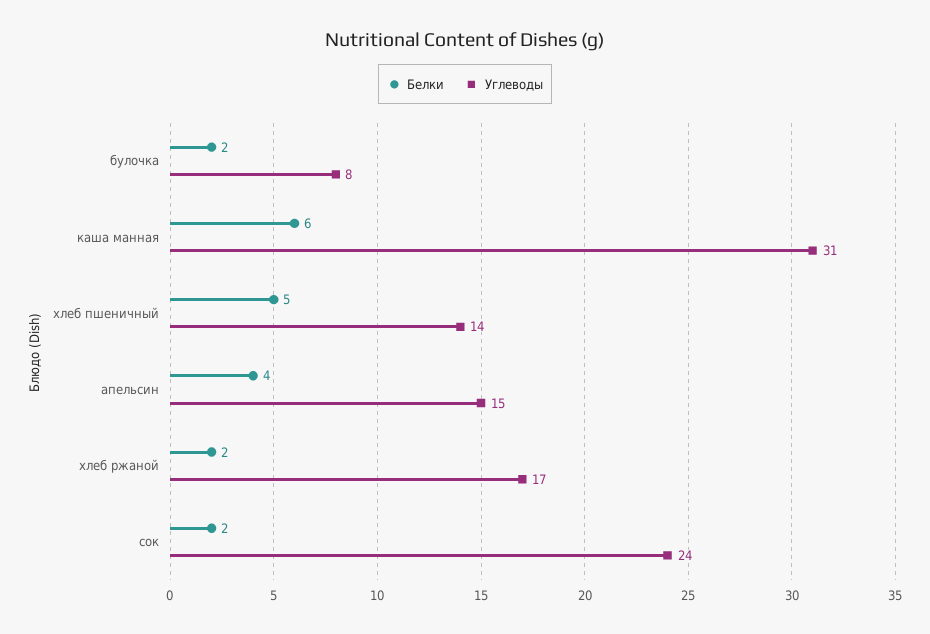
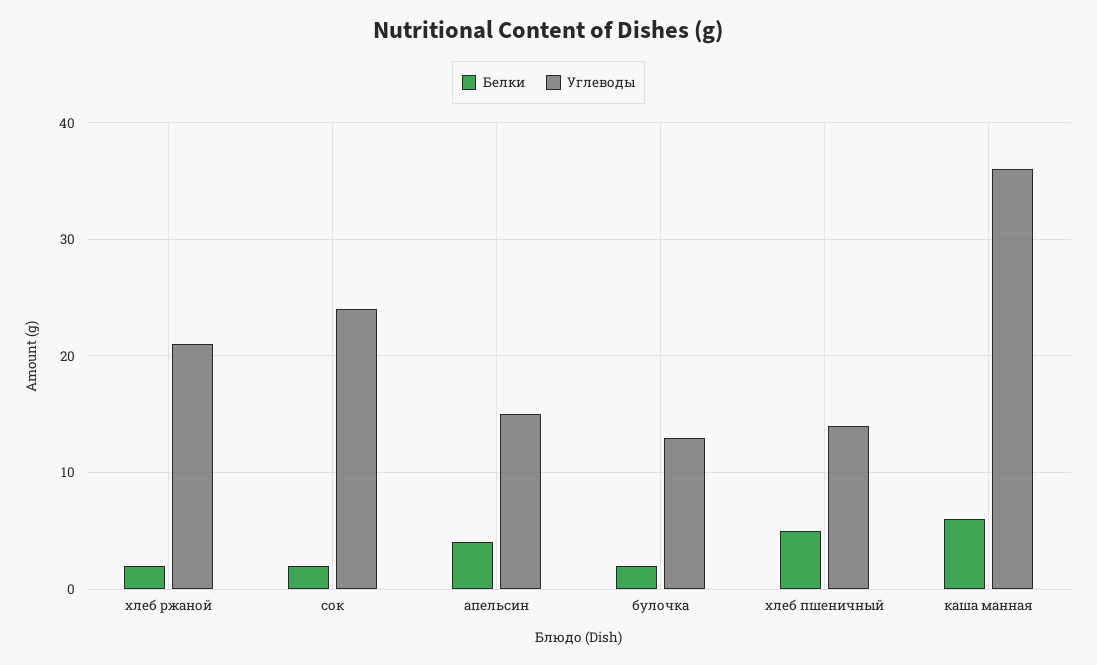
  {
    "Белки": {
      "булочка": 2,
      "каша манная": 6,
      "хлеб пшеничный": 5,
      "апельсин": 4,
      "хлеб ржаной": 2,
      "сок": 2
    },
    "Углеводы": {
-     "булочка": 8,
+     "булочка": 13,
-     "каша манная": 31,
+     "каша манная": 36,
      "хлеб пшеничный": 14,
      "апельсин": 15,
-     "хлеб ржаной": 17,
+     "хлеб ржаной": 21,
      "сок": 24
    }
  }

